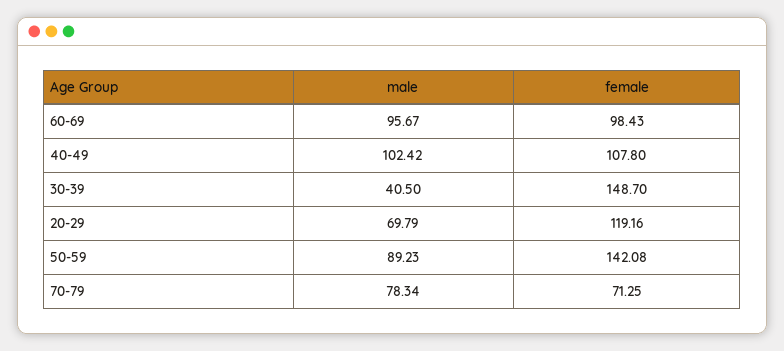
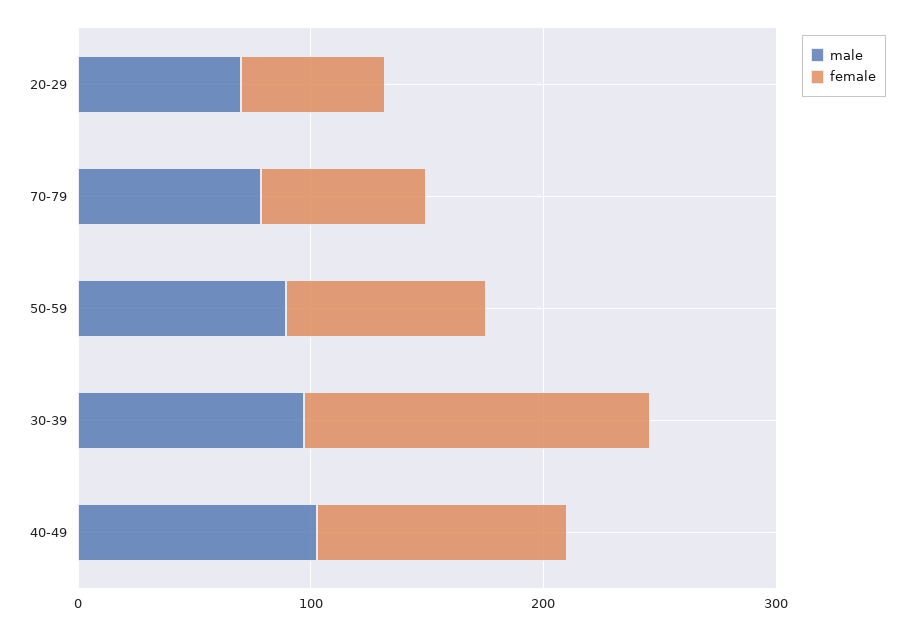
  {
    "male": {
-     "60-69": 95.67,
      "40-49": 102.42,
-     "30-39": 40.5,
+     "30-39": 100,
      "20-29": 69.79,
      "50-59": 89.23,
      "70-79": 78.34
    },
    "female": {
-     "60-69": 98.43,
      "40-49": 107.8,
      "30-39": 148.7,
-     "20-29": 119.16,
+     "20-29": 60,
-     "50-59": 142.08,
+     "50-59": 80,
      "70-79": 71.25
    }
  }

